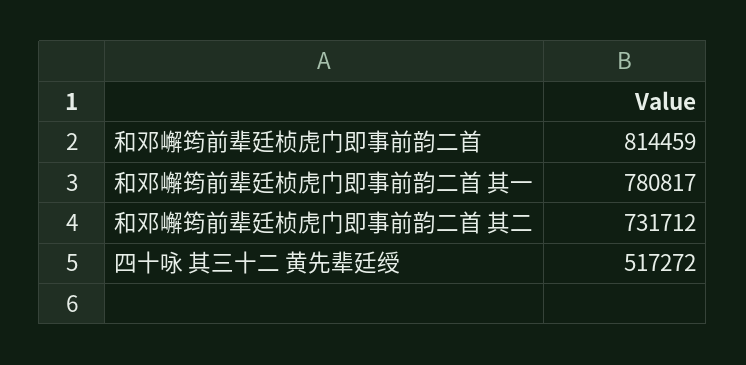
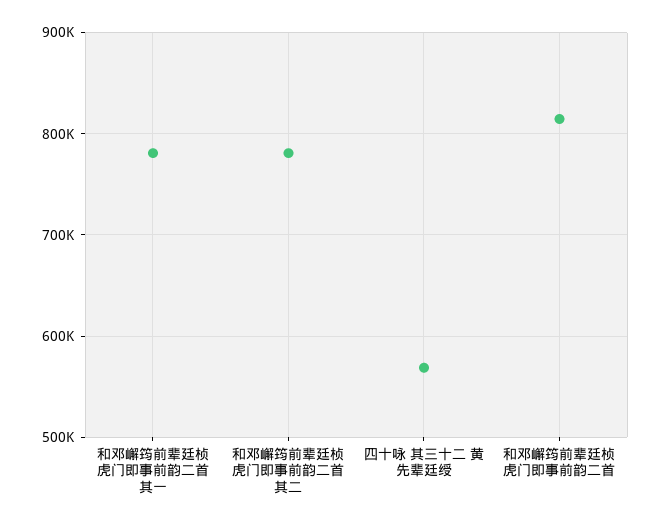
  {
    "和邓嶰筠前辈廷桢虎门即事前韵二首": 814459,
    "和邓嶰筠前辈廷桢虎门即事前韵二首 其一": 780817,
-   "和邓嶰筠前辈廷桢虎门即事前韵二首 其二": 731712,
+   "和邓嶰筠前辈廷桢虎门即事前韵二首 其二": 780000,
-   "四十咏 其三十二 黄先辈廷绶": 517272
+   "四十咏 其三十二 黄先辈廷绶": 570000
  }

